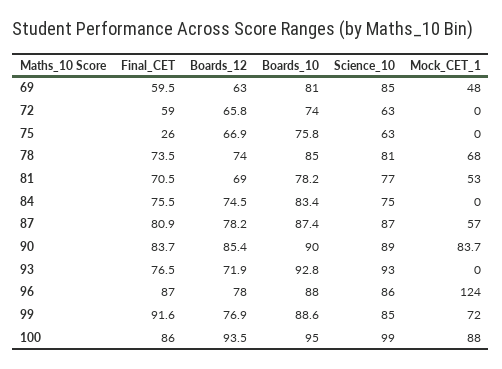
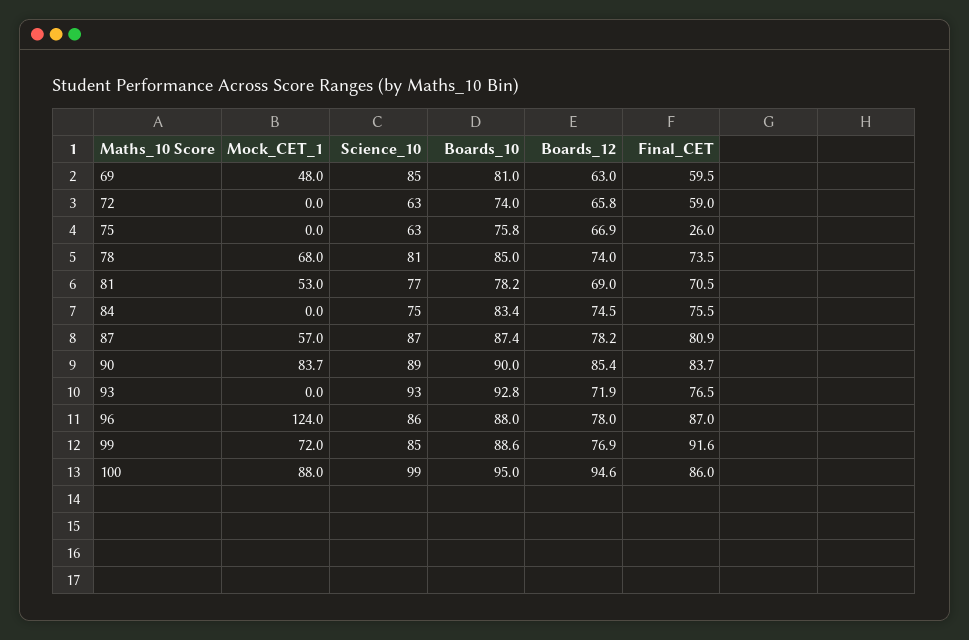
  {
    "Final_CET": {
      "69": 59.5,
      "72": 59,
      "75": 26,
      "78": 73.5,
      "81": 70.5,
      "84": 75.5,
      "87": 80.9,
      "90": 83.7,
      "93": 76.5,
      "96": 87,
      "99": 91.6,
      "100": 86
    },
    "Boards_12": {
      "69": 63,
      "72": 65.8,
      "75": 66.9,
      "78": 74,
      "81": 69,
      "84": 74.5,
      "87": 78.2,
      "90": 85.4,
      "93": 71.9,
      "96": 78,
      "99": 76.9,
-     "100": 93.5
+     "100": 94.6
    },
    "Boards_10": {
      "69": 81,
      "72": 74,
      "75": 75.8,
      "78": 85,
      "81": 78.2,
      "84": 83.4,
      "87": 87.4,
      "90": 90,
      "93": 92.8,
      "96": 88,
      "99": 88.6,
      "100": 95
    },
    "Science_10": {
      "69": 85,
      "72": 63,
      "75": 63,
      "78": 81,
      "81": 77,
      "84": 75,
      "87": 87,
      "90": 89,
      "93": 93,
      "96": 86,
      "99": 85,
      "100": 99
    },
    "Mock_CET_1": {
      "69": 48,
      "72": 0,
      "75": 0,
      "78": 68,
      "81": 53,
      "84": 0,
      "87": 57,
      "90": 83.7,
      "93": 0,
      "96": 124,
      "99": 72,
      "100": 88
    }
  }

